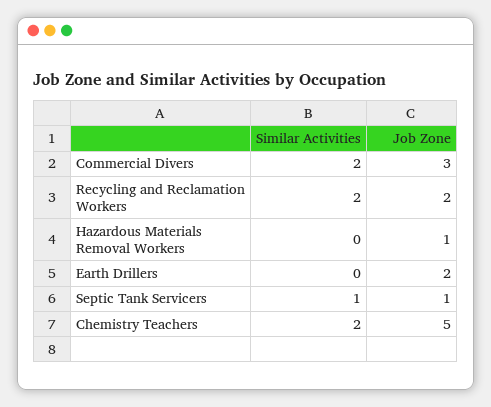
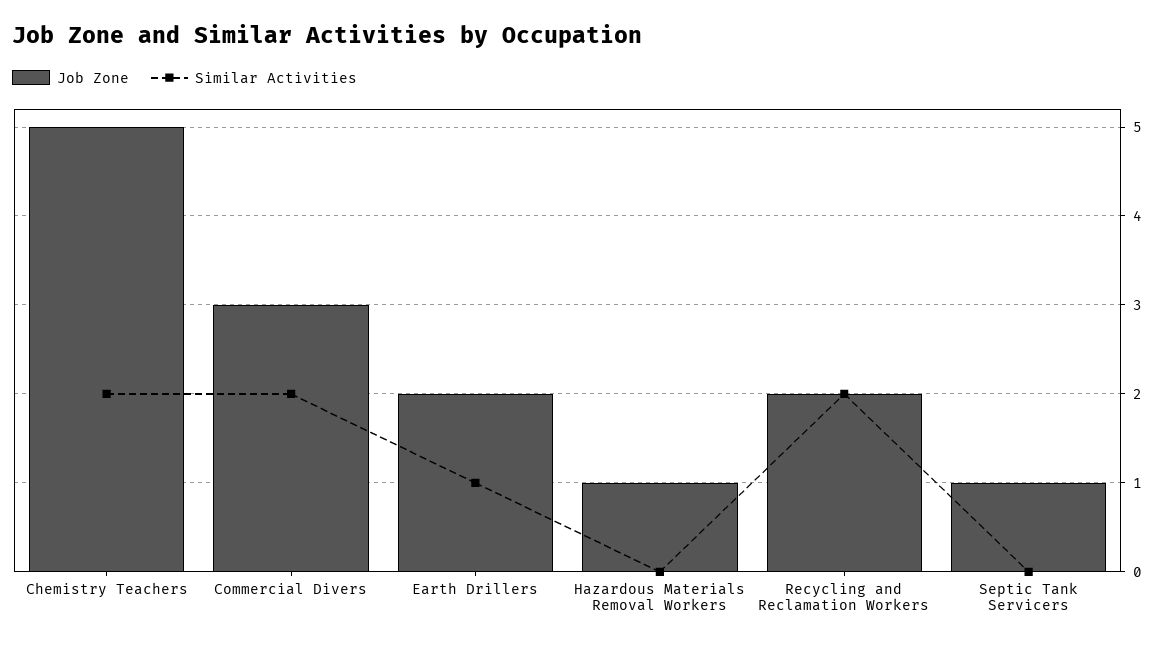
  {
    "Similar Activities": {
      "Commercial Divers": 2,
      "Recycling and Reclamation Workers": 2,
      "Hazardous Materials Removal Workers": 0,
-     "Earth Drillers": 0,
+     "Earth Drillers": 1,
-     "Septic Tank Servicers": 1,
+     "Septic Tank Servicers": 0,
      "Chemistry Teachers": 2
    },
    "Job Zone": {
      "Commercial Divers": 3,
      "Recycling and Reclamation Workers": 2,
      "Hazardous Materials Removal Workers": 1,
      "Earth Drillers": 2,
      "Septic Tank Servicers": 1,
      "Chemistry Teachers": 5
    }
  }

